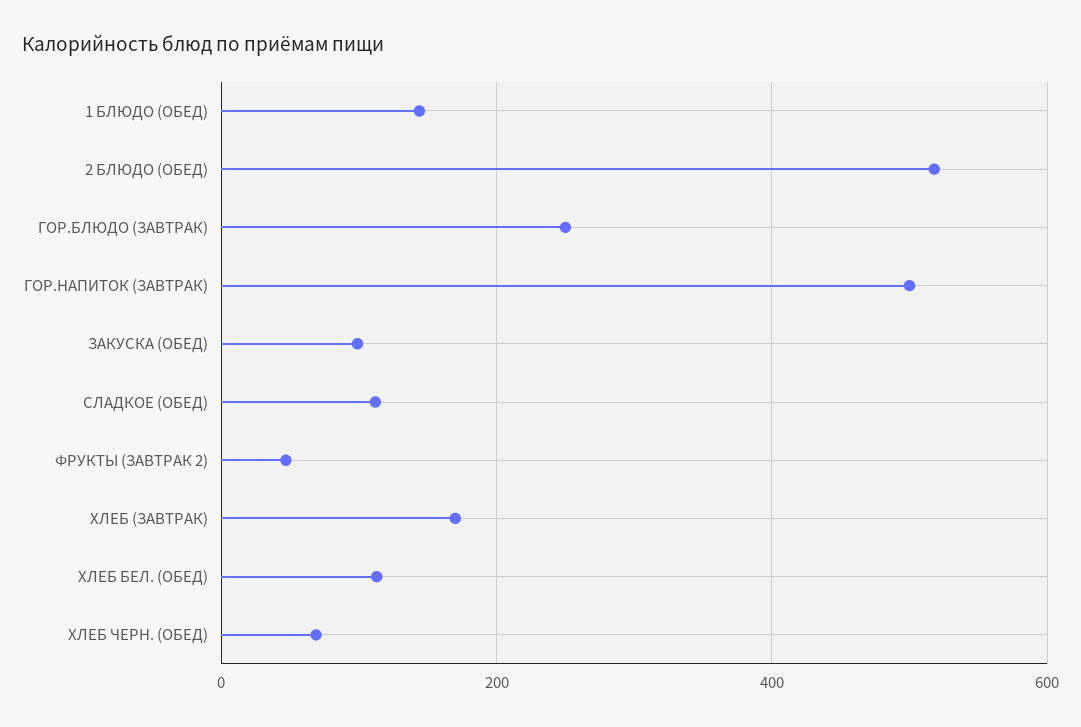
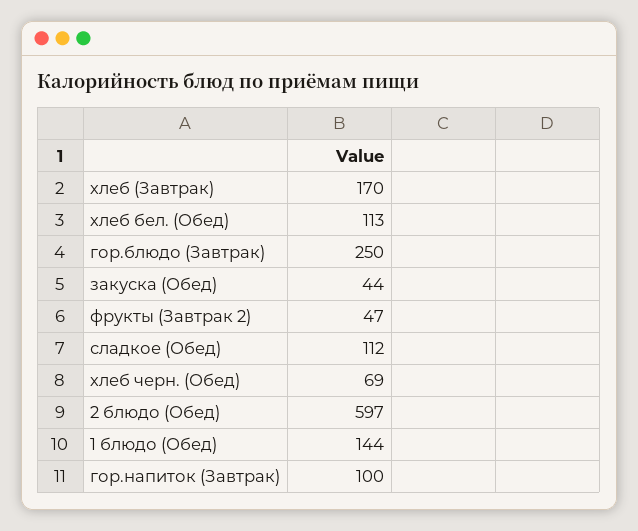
  {
    "1 БЛЮДО (ОБЕД)": 144,
-   "2 БЛЮДО (ОБЕД)": 520,
+   "2 БЛЮДО (ОБЕД)": 597,
    "ГОР.БЛЮДО (ЗАВТРАК)": 250,
-   "ГОР.НАПИТОК (ЗАВТРАК)": 500,
+   "ГОР.НАПИТОК (ЗАВТРАК)": 100,
-   "ЗАКУСКА (ОБЕД)": 100,
+   "ЗАКУСКА (ОБЕД)": 44,
    "СЛАДКОЕ (ОБЕД)": 112,
    "ФРУКТЫ (ЗАВТРАК 2)": 47,
    "ХЛЕБ (ЗАВТРАК)": 170,
    "ХЛЕБ БЕЛ. (ОБЕД)": 113,
    "ХЛЕБ ЧЕРН. (ОБЕД)": 69
  }

